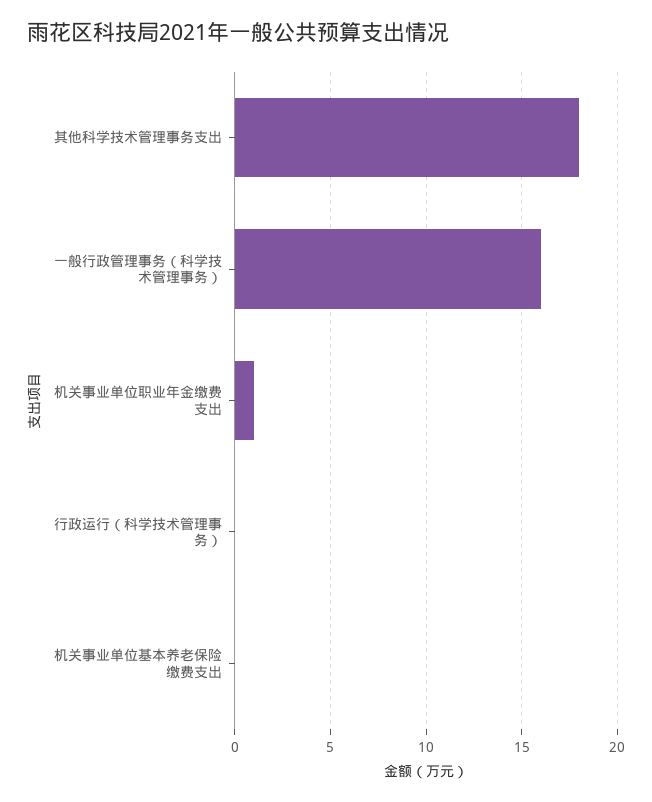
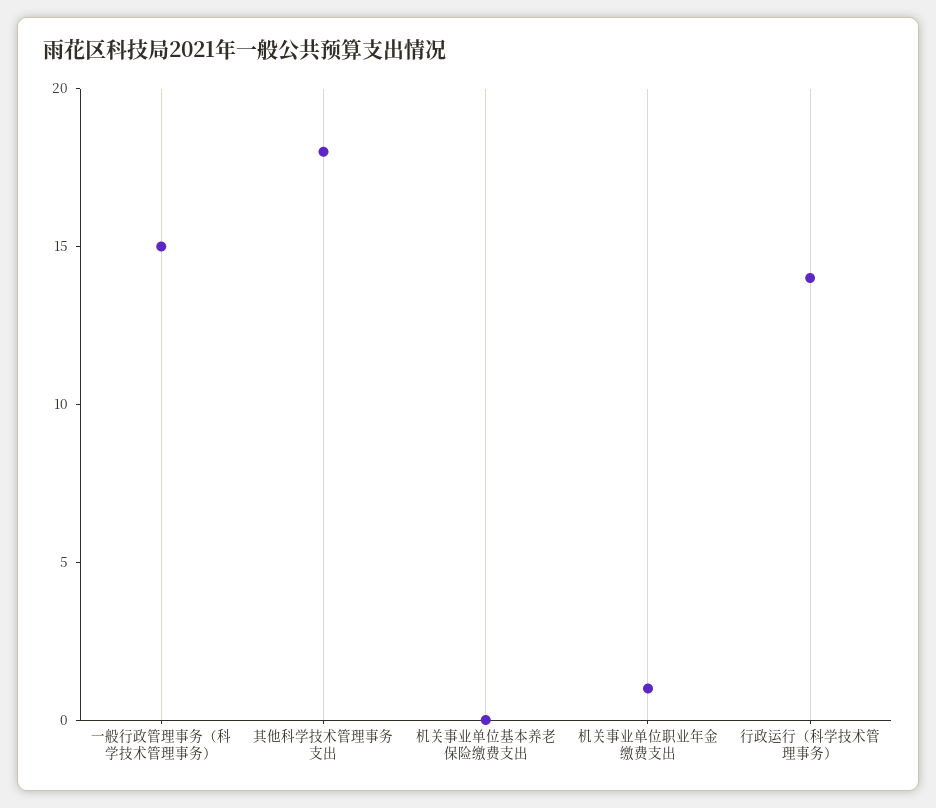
  {
    "其他科学技术管理事务支出": 18,
-   "一般行政管理事务（科学技术管理事务）": 16,
+   "一般行政管理事务（科学技术管理事务）": 15,
    "机关事业单位职业年金缴费支出": 1,
-   "行政运行（科学技术管理事务）": 0,
+   "行政运行（科学技术管理事务）": 14,
    "机关事业单位基本养老保险缴费支出": 0
  }

